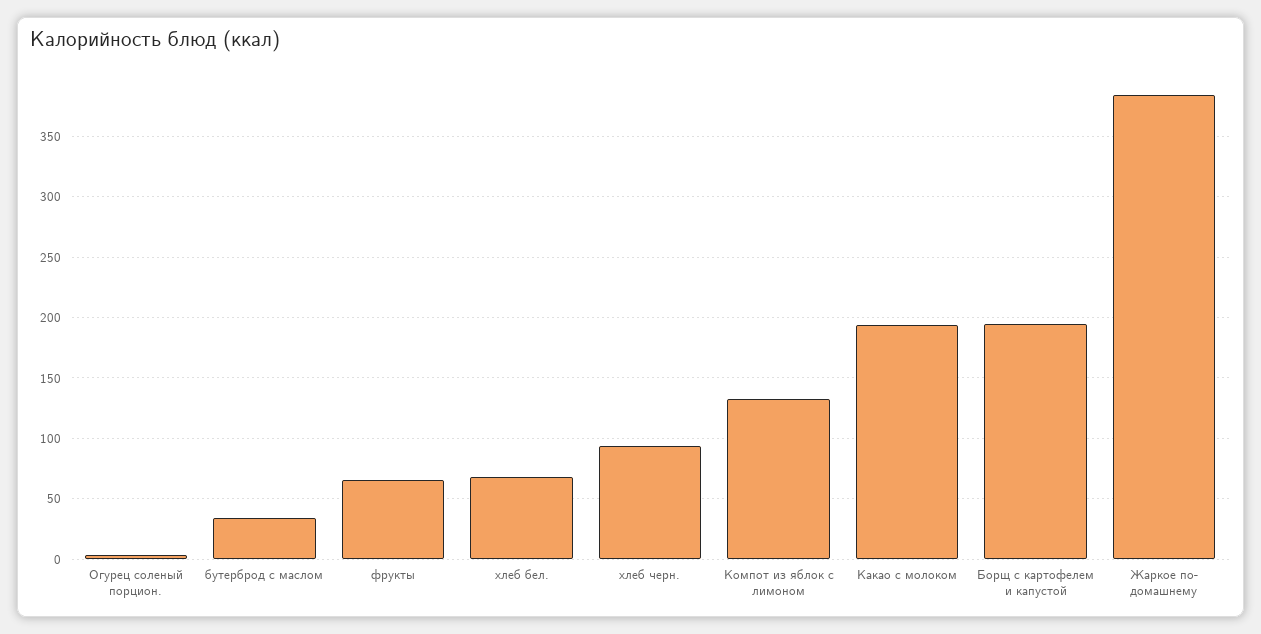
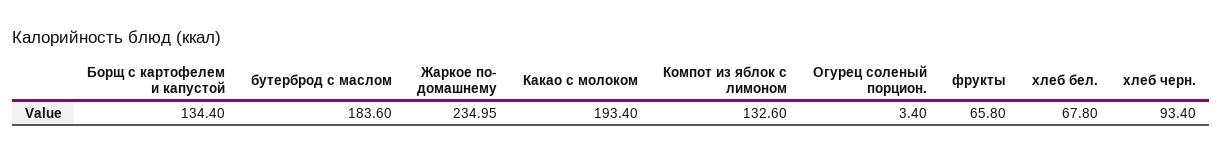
  {
    "Огурец соленый порцион.": 3.4,
-   "бутерброд с маслом": 35,
+   "бутерброд с маслом": 183.6,
    "фрукты": 65.8,
    "хлеб бел.": 67.8,
    "хлеб черн.": 93.4,
    "Компот из яблок с лимоном": 132.6,
    "Какао с молоком": 193.4,
-   "Борщ с картофелем и капустой": 195,
+   "Борщ с картофелем и капустой": 134.4,
-   "Жаркое по- домашнему": 385
+   "Жаркое по- домашнему": 234.95
  }

